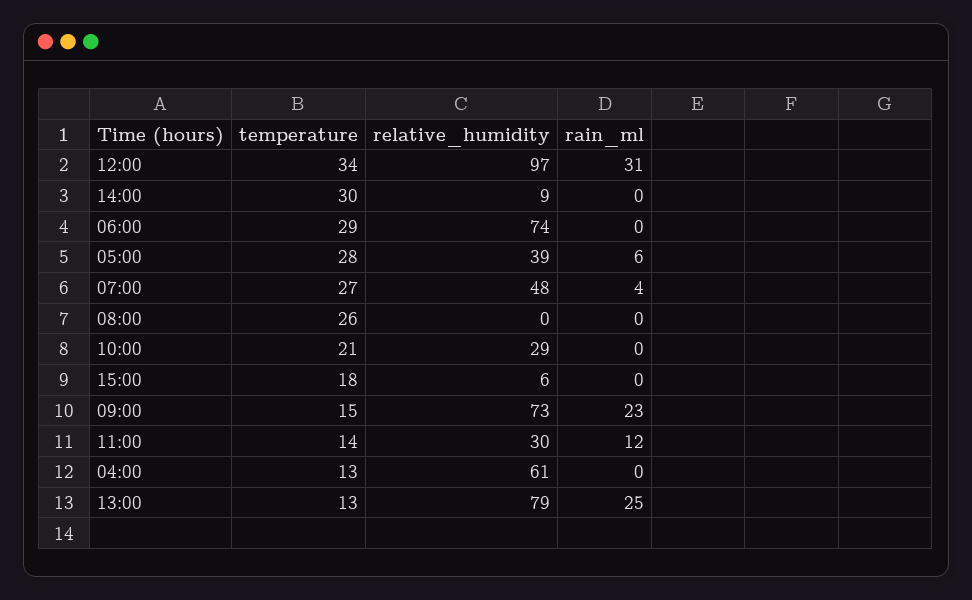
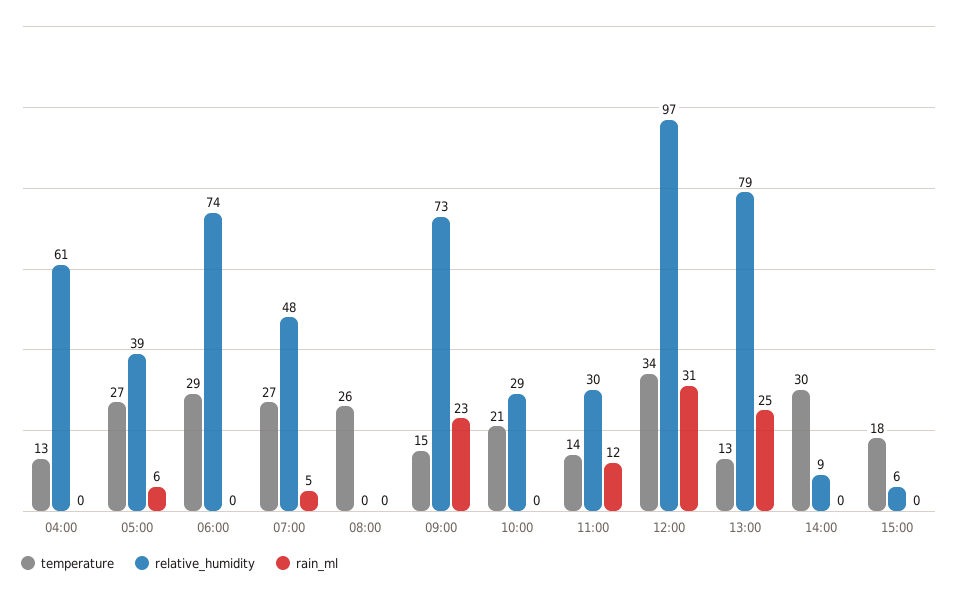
  {
    "temperature": {
      "12:00": 34,
      "14:00": 30,
      "06:00": 29,
-     "05:00": 28,
+     "05:00": 27,
      "07:00": 27,
      "08:00": 26,
      "10:00": 21,
      "15:00": 18,
      "09:00": 15,
      "11:00": 14,
      "04:00": 13,
      "13:00": 13
    },
    "relative_humidity": {
      "12:00": 97,
      "14:00": 9,
      "06:00": 74,
      "05:00": 39,
      "07:00": 48,
      "08:00": 0,
      "10:00": 29,
      "15:00": 6,
      "09:00": 73,
      "11:00": 30,
      "04:00": 61,
      "13:00": 79
    },
    "rain_ml": {
      "12:00": 31,
      "14:00": 0,
      "06:00": 0,
      "05:00": 6,
-     "07:00": 4,
+     "07:00": 5,
      "08:00": 0,
      "10:00": 0,
      "15:00": 0,
      "09:00": 23,
      "11:00": 12,
      "04:00": 0,
      "13:00": 25
    }
  }

